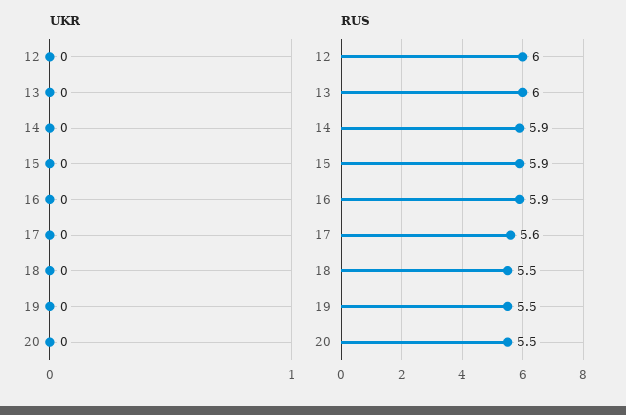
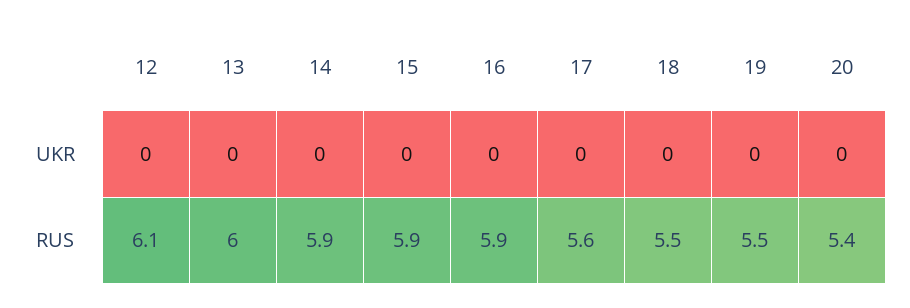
  {
    "UKR": {
      "12": 0,
      "13": 0,
      "14": 0,
      "15": 0,
      "16": 0,
      "17": 0,
      "18": 0,
      "19": 0,
      "20": 0
    },
    "RUS": {
-     "12": 6,
+     "12": 6.1,
      "13": 6,
      "14": 5.9,
      "15": 5.9,
      "16": 5.9,
      "17": 5.6,
      "18": 5.5,
      "19": 5.5,
-     "20": 5.5
+     "20": 5.4
    }
  }

